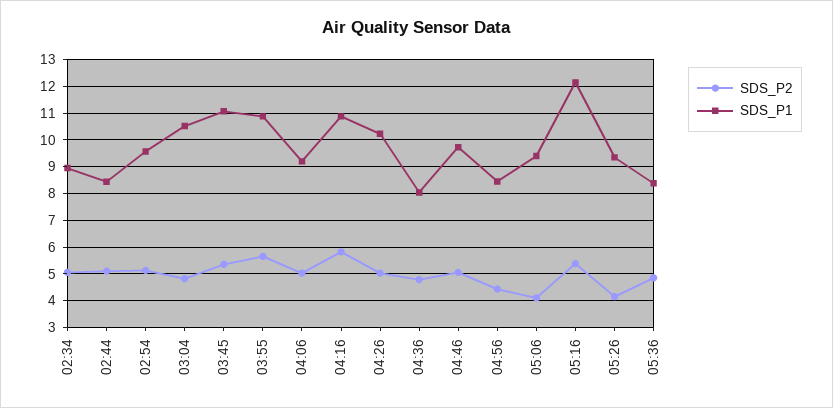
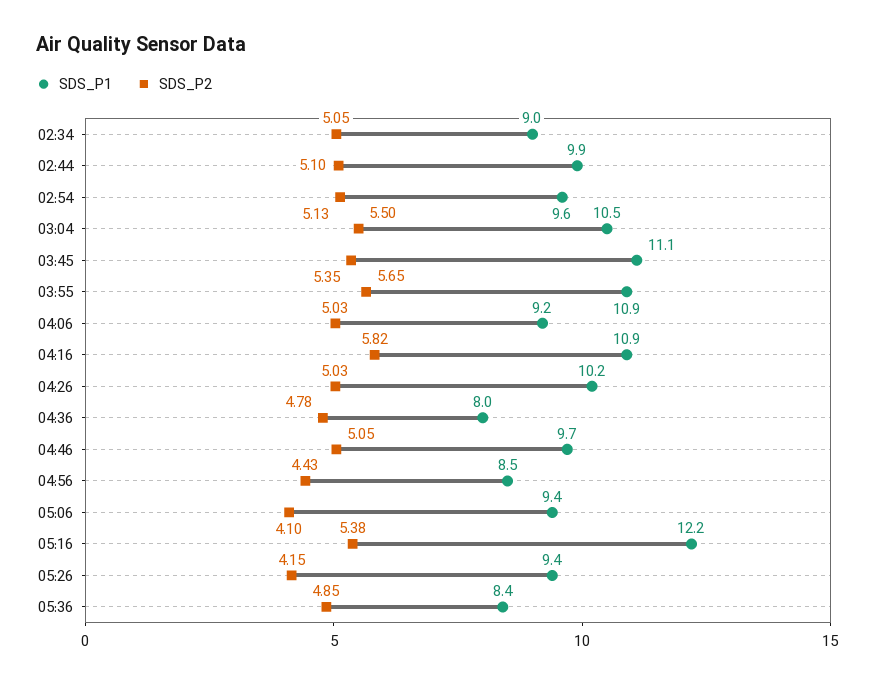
  {
    "SDS_P2": {
      "02:34": 5.05,
      "02:44": 5.1,
      "02:54": 5.13,
-     "03:04": 4.75,
+     "03:04": 5.5,
      "03:45": 5.35,
      "03:55": 5.65,
      "04:06": 5.03,
      "04:16": 5.82,
      "04:26": 5.03,
      "04:36": 4.78,
      "04:46": 5.05,
      "04:56": 4.43,
      "05:06": 4.1,
      "05:16": 5.38,
      "05:26": 4.15,
      "05:36": 4.85
    },
    "SDS_P1": {
      "02:34": 9,
-     "02:44": 8.5,
+     "02:44": 9.9,
      "02:54": 9.6,
      "03:04": 10.5,
      "03:45": 11.1,
      "03:55": 10.9,
      "04:06": 9.2,
      "04:16": 10.9,
      "04:26": 10.2,
      "04:36": 8,
      "04:46": 9.7,
      "04:56": 8.5,
      "05:06": 9.4,
      "05:16": 12.2,
      "05:26": 9.4,
      "05:36": 8.4
    }
  }

